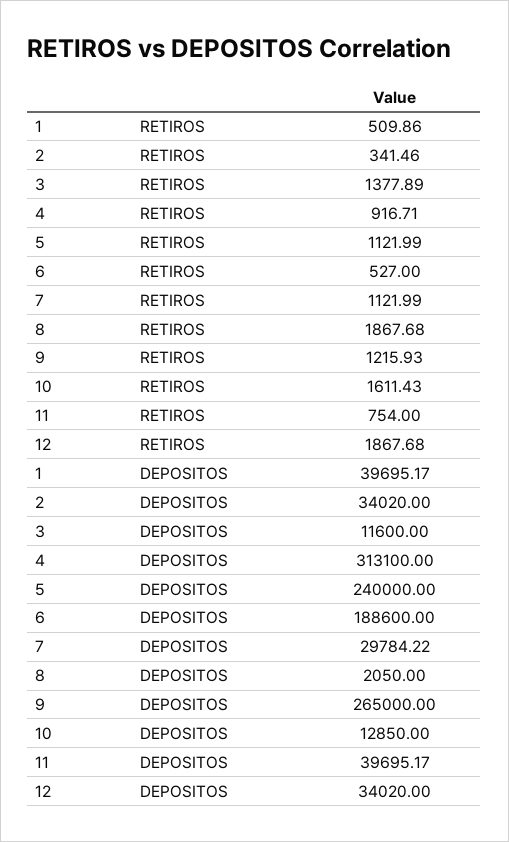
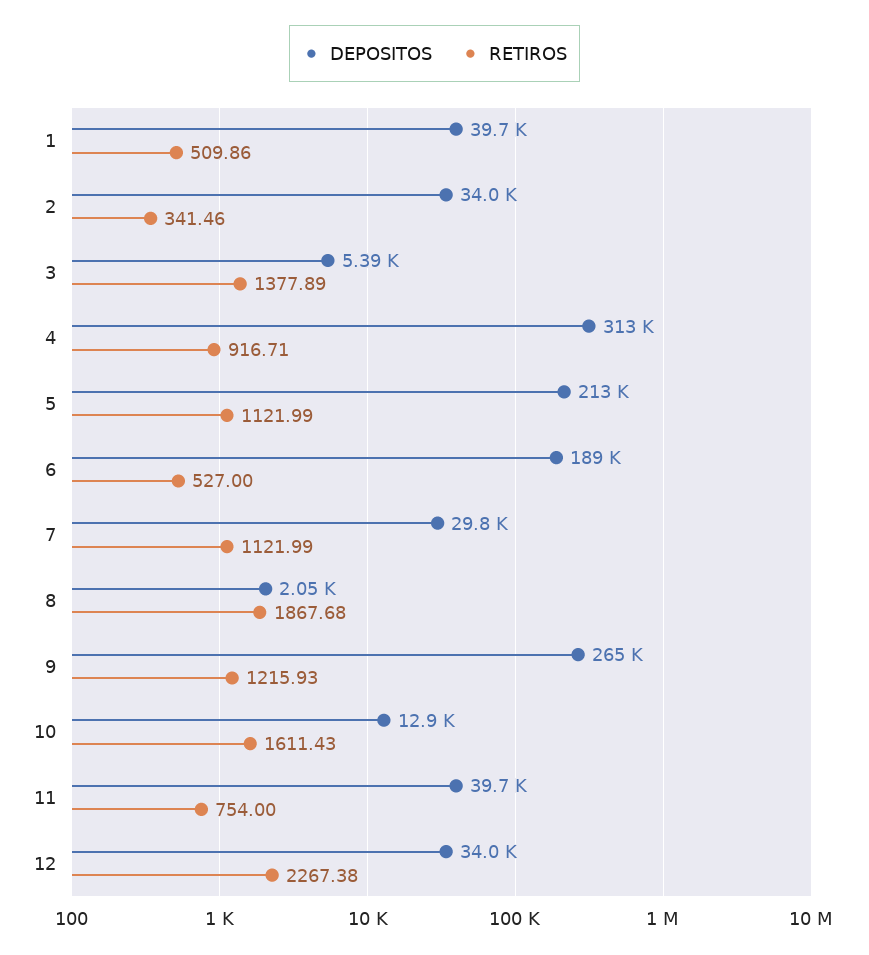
  {
    "RETIROS": {
      "1": 509.86,
      "2": 341.46,
      "3": 1377.89,
      "4": 916.71,
      "5": 1121.99,
      "6": 527,
      "7": 1121.99,
      "8": 1867.68,
      "9": 1215.93,
      "10": 1611.43,
      "11": 754,
-     "12": 1867.68
+     "12": 2267.38
    },
    "DEPOSITOS": {
      "1": 39695.17,
      "2": 34020,
-     "3": 11600,
+     "3": 5390,
      "4": 313100,
-     "5": 240000,
+     "5": 213000,
      "6": 188600,
      "7": 29784.22,
      "8": 2050,
      "9": 265000,
      "10": 12850,
      "11": 39695.17,
      "12": 34020
    }
  }

